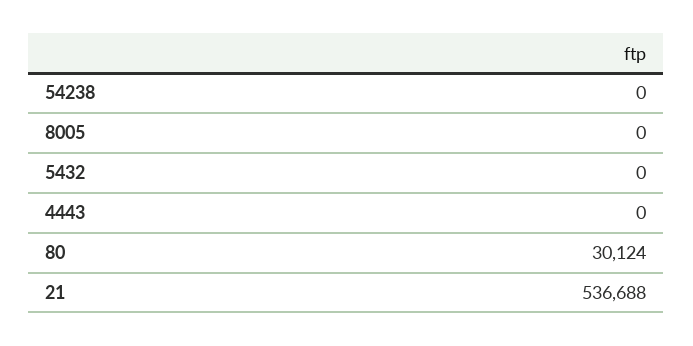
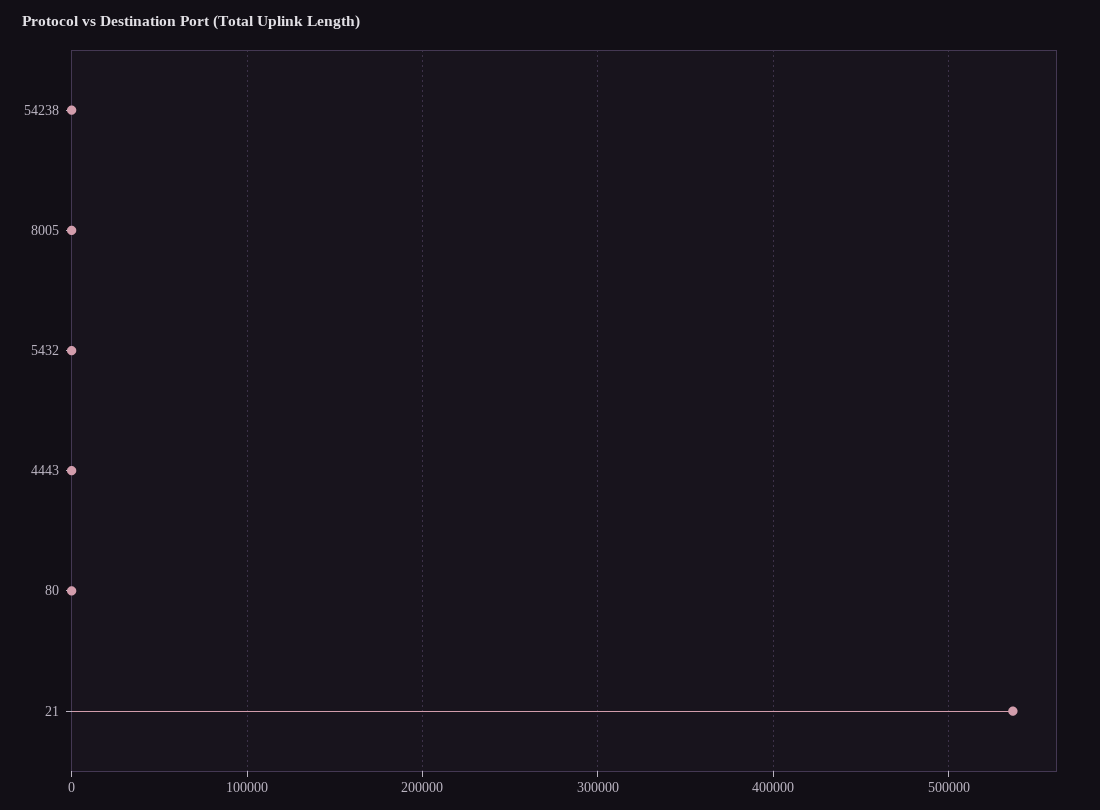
  {
    "54238": 0,
    "8005": 0,
    "5432": 0,
    "4443": 0,
-   "80": 30124,
+   "80": 0,
    "21": 536688
  }

